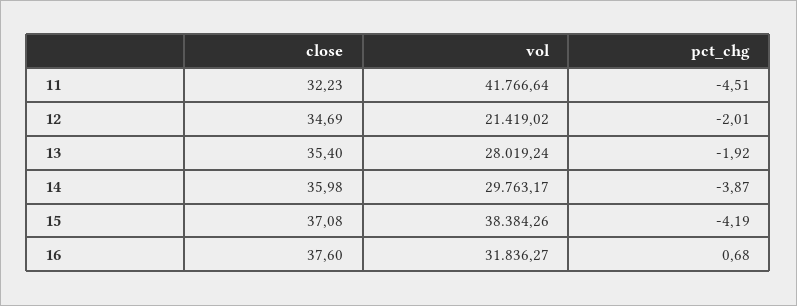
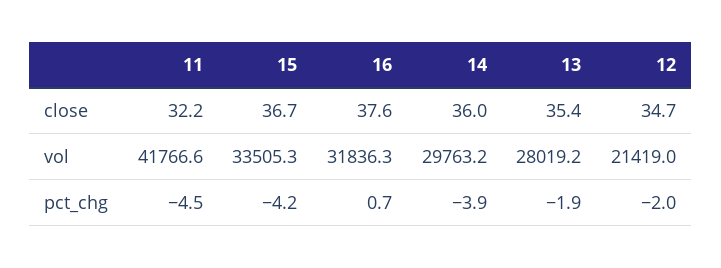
  {
    "close": {
      "11": 32.23,
      "12": 34.69,
      "13": 35.4,
      "14": 35.98,
-     "15": 37.08,
+     "15": 36.7,
      "16": 37.6
    },
    "vol": {
      "11": 41766.64,
      "12": 21419.02,
      "13": 28019.24,
      "14": 29763.17,
-     "15": 38384.26,
+     "15": 33505.3,
      "16": 31836.27
    },
    "pct_chg": {
      "11": -4.51,
      "12": -2.01,
      "13": -1.92,
      "14": -3.87,
      "15": -4.19,
      "16": 0.68
    }
  }

